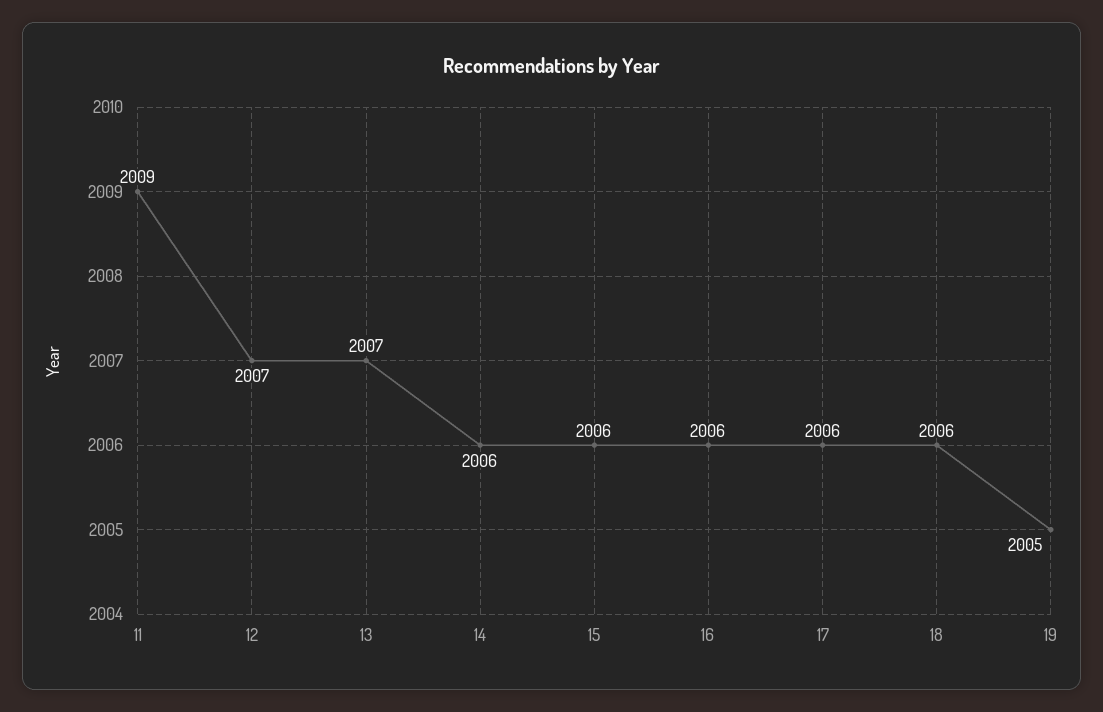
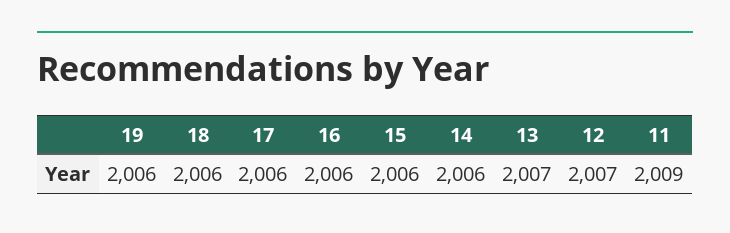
  {
    "11": 2009,
    "12": 2007,
    "13": 2007,
    "14": 2006,
    "15": 2006,
    "16": 2006,
    "17": 2006,
    "18": 2006,
-   "19": 2005
+   "19": 2006
  }

